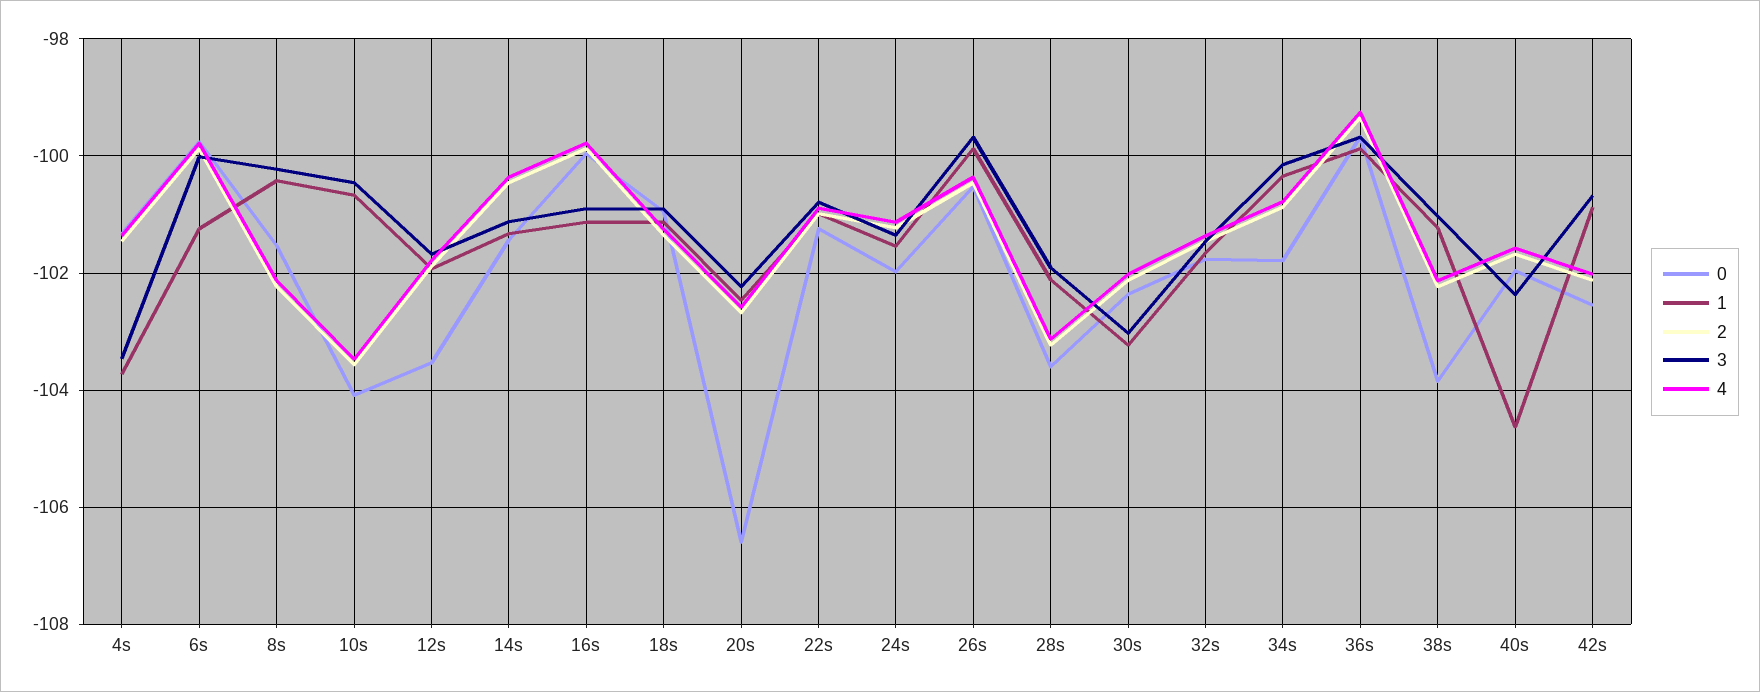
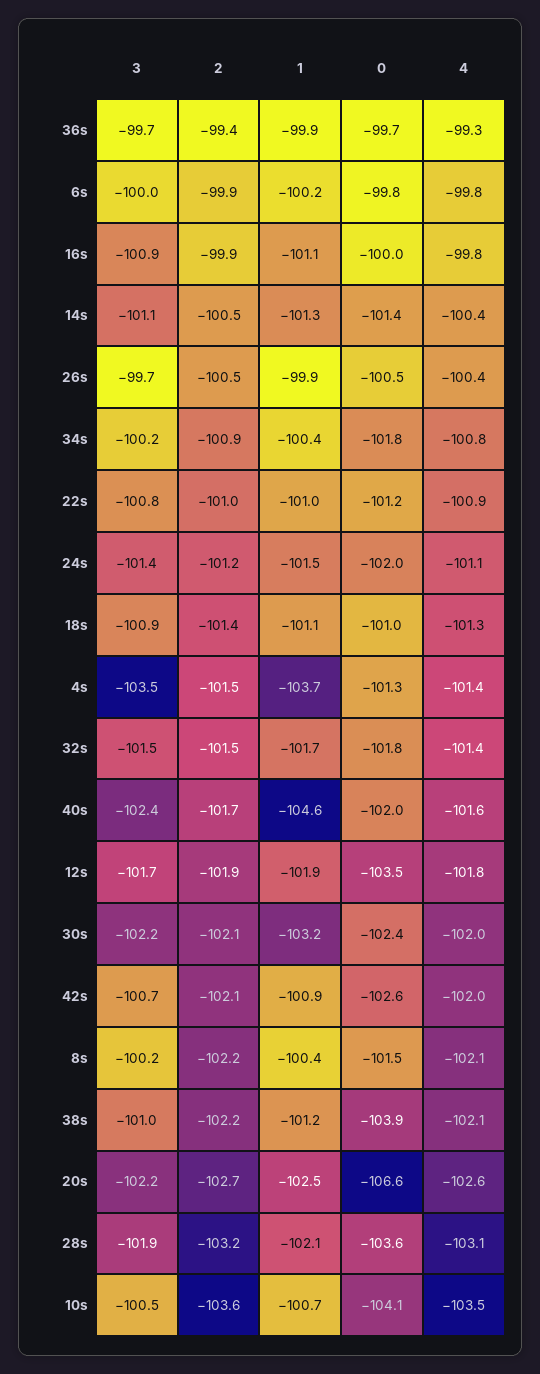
  {
    "0": {
      "4s": -101.3,
      "6s": -99.8,
      "8s": -101.5,
      "10s": -104.1,
      "12s": -103.5,
      "14s": -101.4,
      "16s": -100,
      "18s": -101,
      "20s": -106.6,
      "22s": -101.2,
      "24s": -102,
      "26s": -100.5,
      "28s": -103.6,
      "30s": -102.4,
      "32s": -101.8,
      "34s": -101.8,
      "36s": -99.7,
      "38s": -103.9,
      "40s": -102,
      "42s": -102.6
    },
    "1": {
      "4s": -103.7,
-     "6s": -101.2,
+     "6s": -100.2,
      "8s": -100.4,
      "10s": -100.7,
      "12s": -101.9,
      "14s": -101.3,
      "16s": -101.1,
      "18s": -101.1,
      "20s": -102.5,
      "22s": -101,
      "24s": -101.5,
      "26s": -99.9,
      "28s": -102.1,
      "30s": -103.2,
      "32s": -101.7,
      "34s": -100.4,
      "36s": -99.9,
      "38s": -101.2,
      "40s": -104.6,
      "42s": -100.9
    },
    "2": {
      "4s": -101.5,
      "6s": -99.9,
      "8s": -102.2,
      "10s": -103.6,
      "12s": -101.9,
      "14s": -100.5,
      "16s": -99.9,
      "18s": -101.4,
      "20s": -102.7,
      "22s": -101,
      "24s": -101.2,
      "26s": -100.5,
      "28s": -103.2,
      "30s": -102.1,
      "32s": -101.5,
      "34s": -100.9,
      "36s": -99.4,
      "38s": -102.2,
      "40s": -101.7,
      "42s": -102.1
    },
    "3": {
      "4s": -103.5,
      "6s": -100,
      "8s": -100.2,
      "10s": -100.5,
      "12s": -101.7,
      "14s": -101.1,
      "16s": -100.9,
      "18s": -100.9,
      "20s": -102.2,
      "22s": -100.8,
      "24s": -101.4,
      "26s": -99.7,
      "28s": -101.9,
-     "30s": -103,
+     "30s": -102.2,
      "32s": -101.5,
      "34s": -100.2,
      "36s": -99.7,
      "38s": -101,
      "40s": -102.4,
      "42s": -100.7
    },
    "4": {
      "4s": -101.4,
      "6s": -99.8,
      "8s": -102.1,
      "10s": -103.5,
      "12s": -101.8,
      "14s": -100.4,
      "16s": -99.8,
      "18s": -101.3,
      "20s": -102.6,
      "22s": -100.9,
      "24s": -101.1,
      "26s": -100.4,
      "28s": -103.1,
      "30s": -102,
      "32s": -101.4,
      "34s": -100.8,
      "36s": -99.3,
      "38s": -102.1,
      "40s": -101.6,
      "42s": -102
    }
  }

